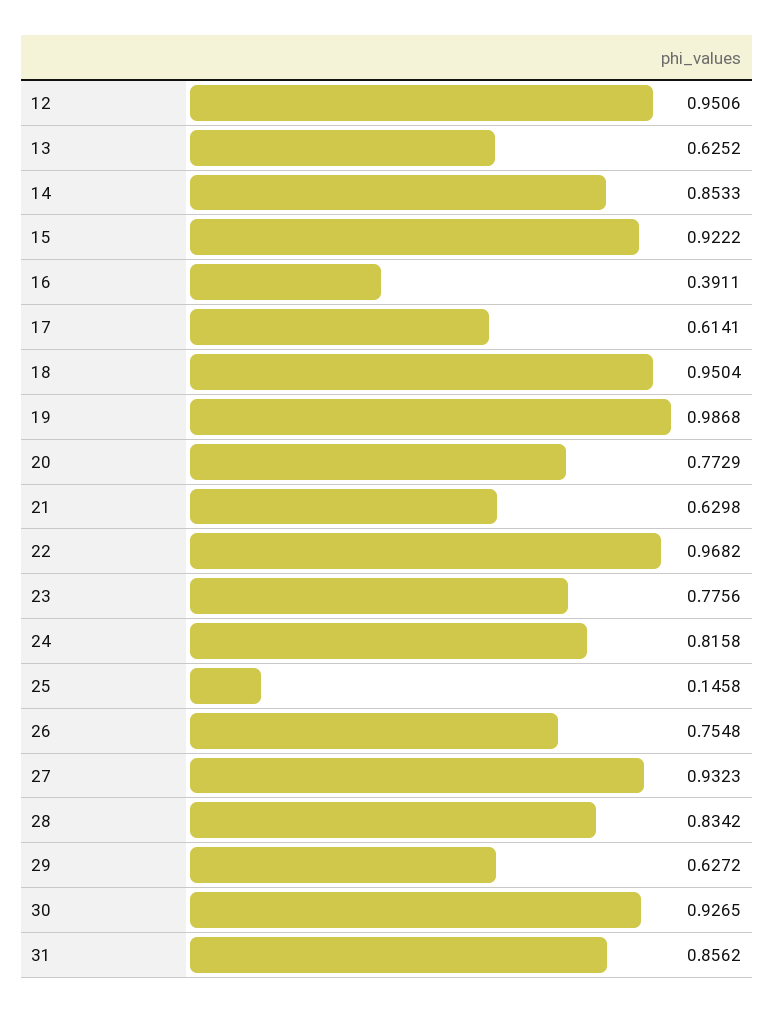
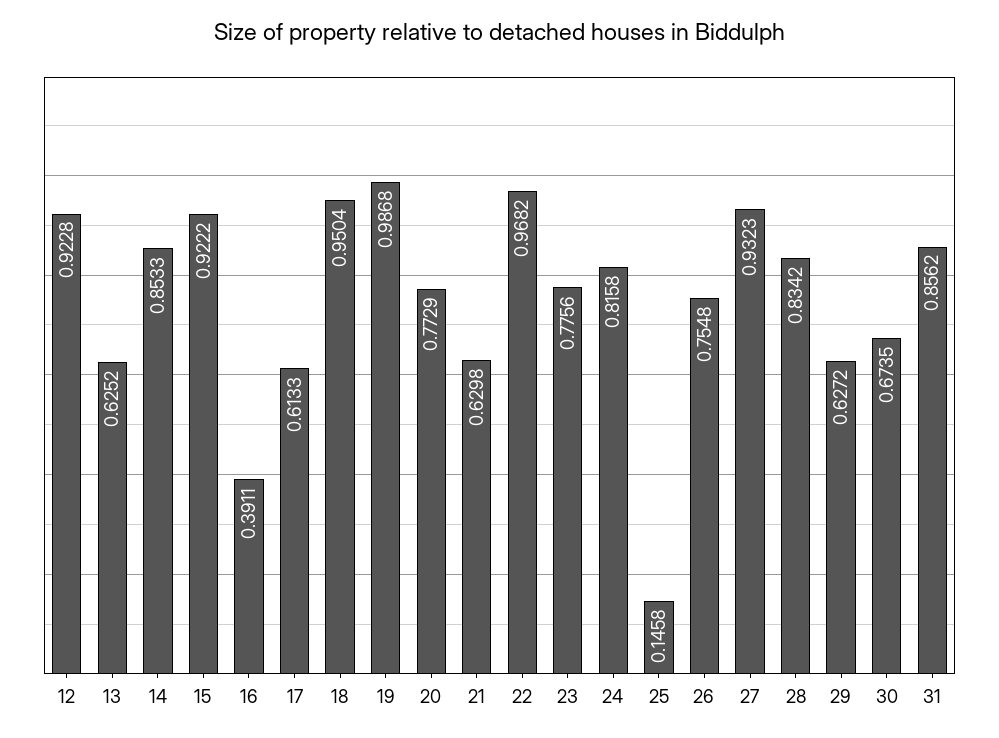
  {
-   "12": 0.9506,
+   "12": 0.9228,
    "13": 0.6252,
    "14": 0.8533,
    "15": 0.9222,
    "16": 0.3911,
-   "17": 0.6141,
+   "17": 0.6133,
    "18": 0.9504,
    "19": 0.9868,
    "20": 0.7729,
    "21": 0.6298,
    "22": 0.9682,
    "23": 0.7756,
    "24": 0.8158,
    "25": 0.1458,
    "26": 0.7548,
    "27": 0.9323,
    "28": 0.8342,
    "29": 0.6272,
-   "30": 0.9265,
+   "30": 0.6735,
    "31": 0.8562
  }

